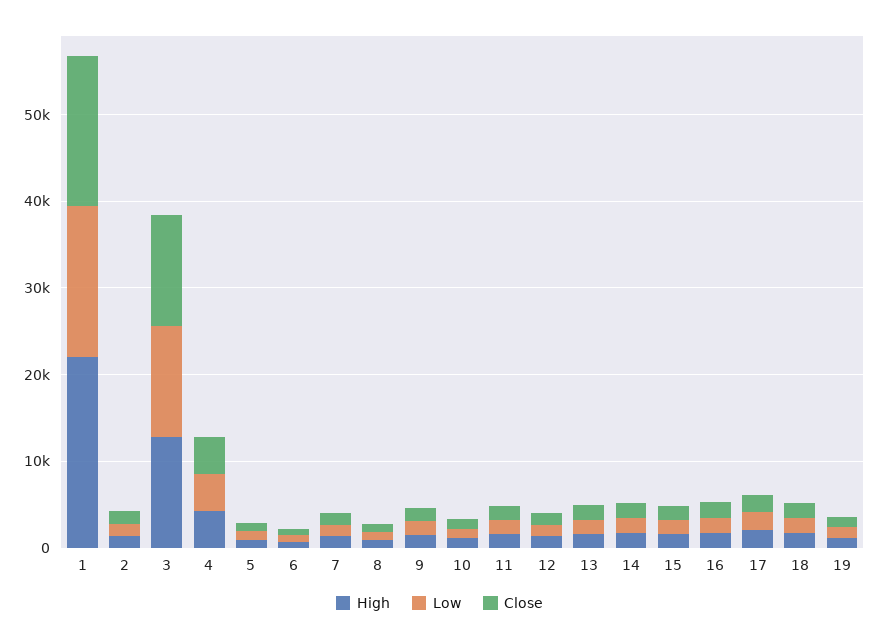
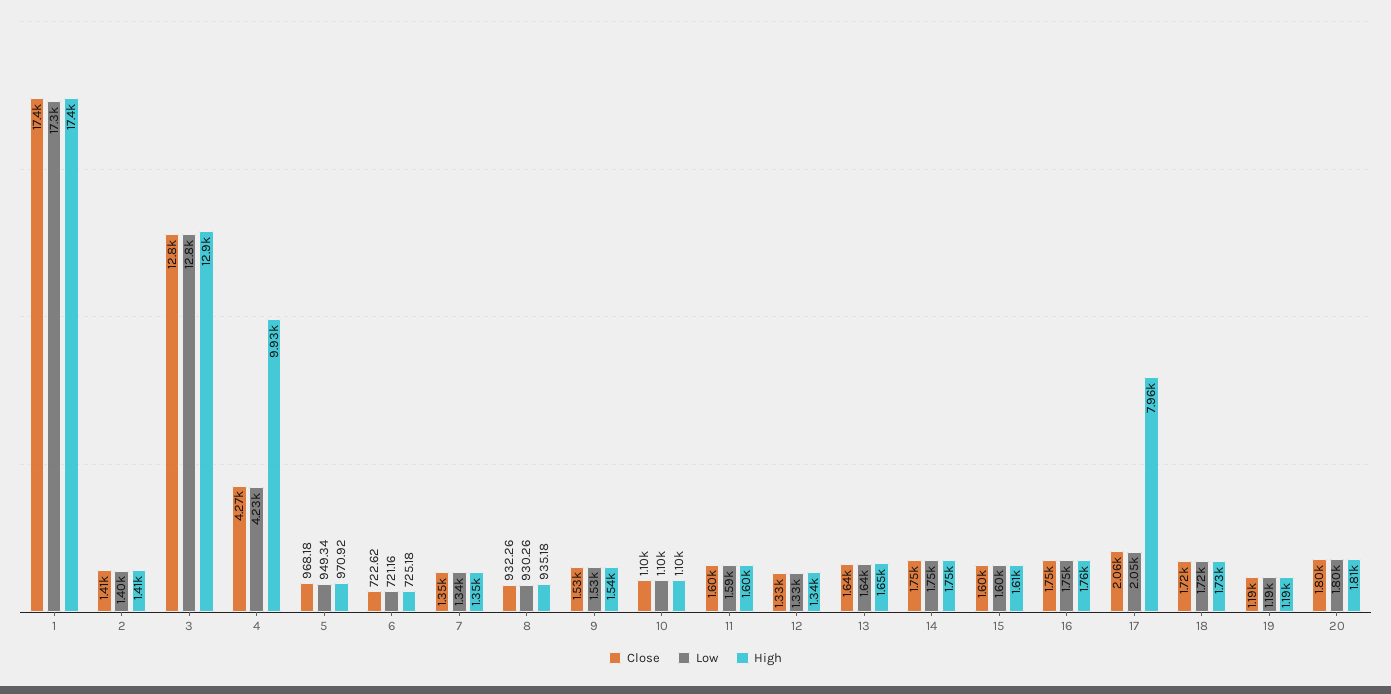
  {
    "High": {
-     "1": 22000,
+     "1": 17400,
      "2": 1410,
      "3": 12900,
-     "4": 4000,
+     "4": 9930,
      "5": 970.92,
      "6": 725.18,
      "7": 1350,
      "8": 935.18,
      "9": 1540,
      "10": 1100,
      "11": 1600,
      "12": 1340,
      "13": 1650,
      "14": 1750,
      "15": 1610,
      "16": 1760,
-     "17": 2000,
+     "17": 7960,
      "18": 1730,
-     "19": 1190
+     "19": 1190,
+     "20": 1810
    },
    "Low": {
      "1": 17300,
      "2": 1400,
      "3": 12800,
      "4": 4230,
      "5": 949.34,
      "6": 721.16,
      "7": 1340,
      "8": 930.26,
      "9": 1530,
      "10": 1100,
      "11": 1590,
      "12": 1330,
      "13": 1640,
      "14": 1750,
      "15": 1600,
      "16": 1750,
      "17": 2050,
      "18": 1720,
-     "19": 1190
+     "19": 1190,
+     "20": 1800
    },
    "Close": {
      "1": 17400,
      "2": 1410,
      "3": 12800,
      "4": 4270,
      "5": 968.18,
      "6": 722.62,
      "7": 1350,
      "8": 932.26,
      "9": 1530,
      "10": 1100,
      "11": 1600,
      "12": 1330,
      "13": 1640,
      "14": 1750,
      "15": 1600,
      "16": 1750,
      "17": 2060,
      "18": 1720,
-     "19": 1190
+     "19": 1190,
+     "20": 1800
    }
  }

